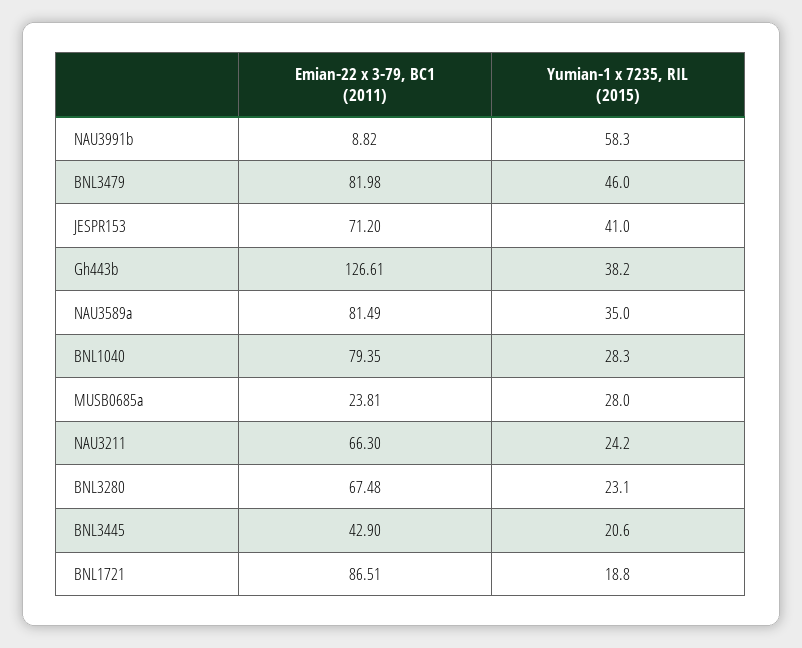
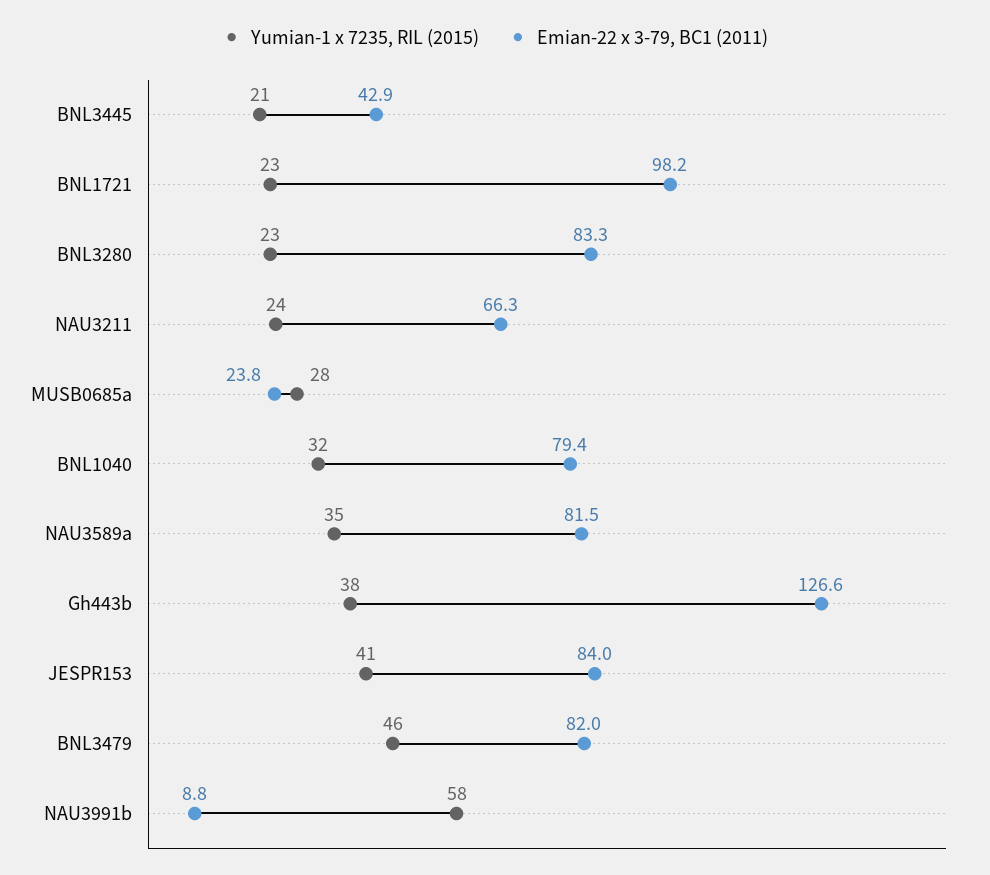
  {
    "Emian-22 x 3-79, BC1 (2011)": {
      "NAU3991b": 8.82,
      "BNL3479": 81.98,
-     "JESPR153": 71.2,
+     "JESPR153": 84,
      "Gh443b": 126.61,
      "NAU3589a": 81.49,
      "BNL1040": 79.35,
      "MUSB0685a": 23.81,
      "NAU3211": 66.3,
-     "BNL3280": 67.48,
+     "BNL3280": 83.3,
      "BNL3445": 42.9,
-     "BNL1721": 86.51
+     "BNL1721": 98.2
    },
    "Yumian-1 x 7235, RIL (2015)": {
      "NAU3991b": 58.3,
      "BNL3479": 46,
      "JESPR153": 41,
      "Gh443b": 38.2,
      "NAU3589a": 35,
-     "BNL1040": 28.3,
+     "BNL1040": 32,
      "MUSB0685a": 28,
      "NAU3211": 24.2,
      "BNL3280": 23.1,
      "BNL3445": 20.6,
-     "BNL1721": 18.8
+     "BNL1721": 23
    }
  }

